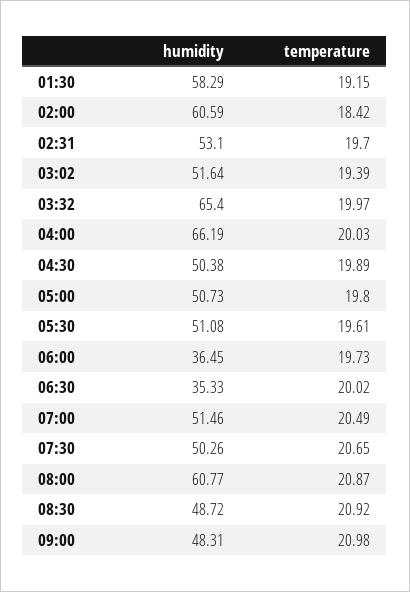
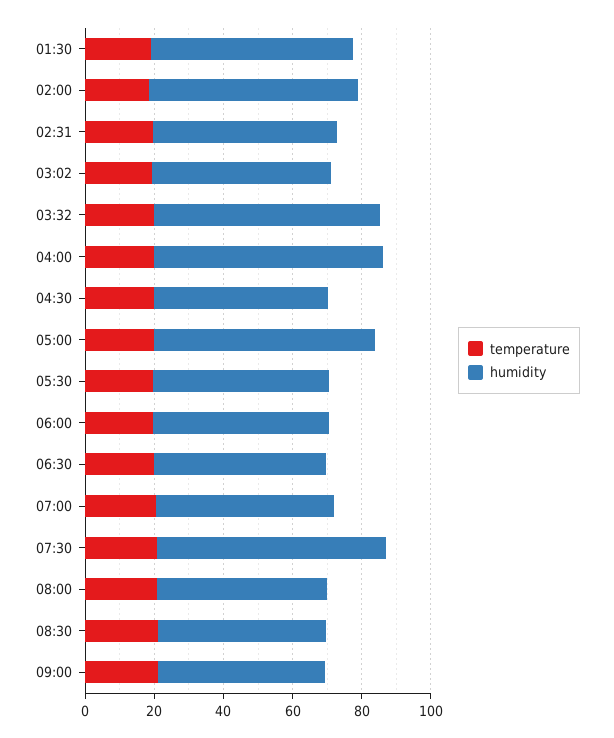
  {
    "humidity": {
      "01:30": 58.29,
      "02:00": 60.59,
      "02:31": 53.1,
      "03:02": 51.64,
      "03:32": 65.4,
      "04:00": 66.19,
      "04:30": 50.38,
-     "05:00": 50.73,
+     "05:00": 65,
      "05:30": 51.08,
-     "06:00": 36.45,
+     "06:00": 50,
-     "06:30": 35.33,
+     "06:30": 50,
      "07:00": 51.46,
-     "07:30": 50.26,
+     "07:30": 65,
-     "08:00": 60.77,
+     "08:00": 50,
      "08:30": 48.72,
      "09:00": 48.31
    },
    "temperature": {
      "01:30": 19.15,
      "02:00": 18.42,
      "02:31": 19.7,
      "03:02": 19.39,
      "03:32": 19.97,
      "04:00": 20.03,
      "04:30": 19.89,
      "05:00": 19.8,
      "05:30": 19.61,
      "06:00": 19.73,
      "06:30": 20.02,
      "07:00": 20.49,
      "07:30": 20.65,
      "08:00": 20.87,
      "08:30": 20.92,
      "09:00": 20.98
    }
  }

